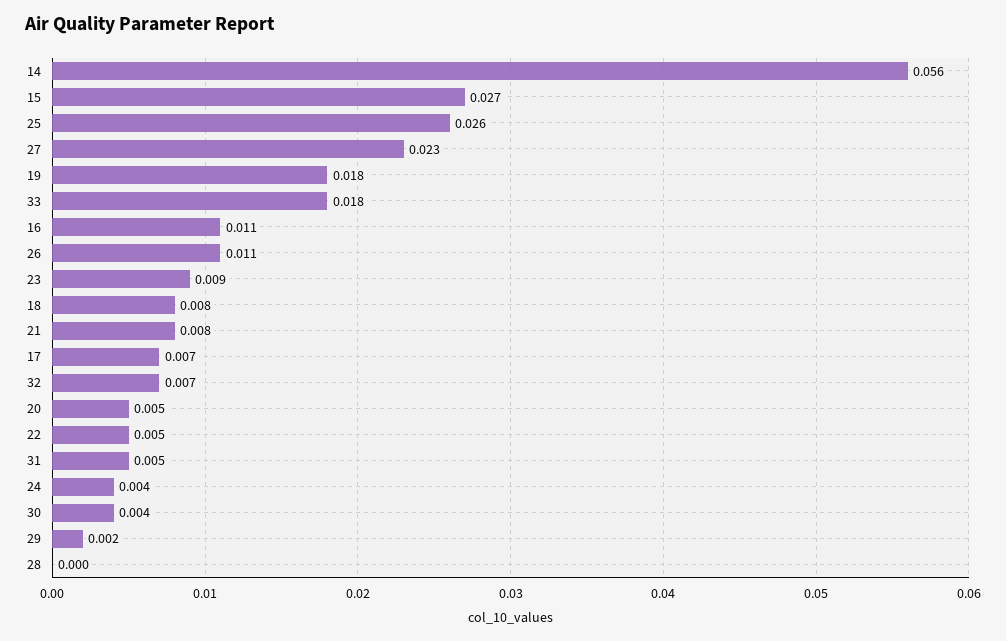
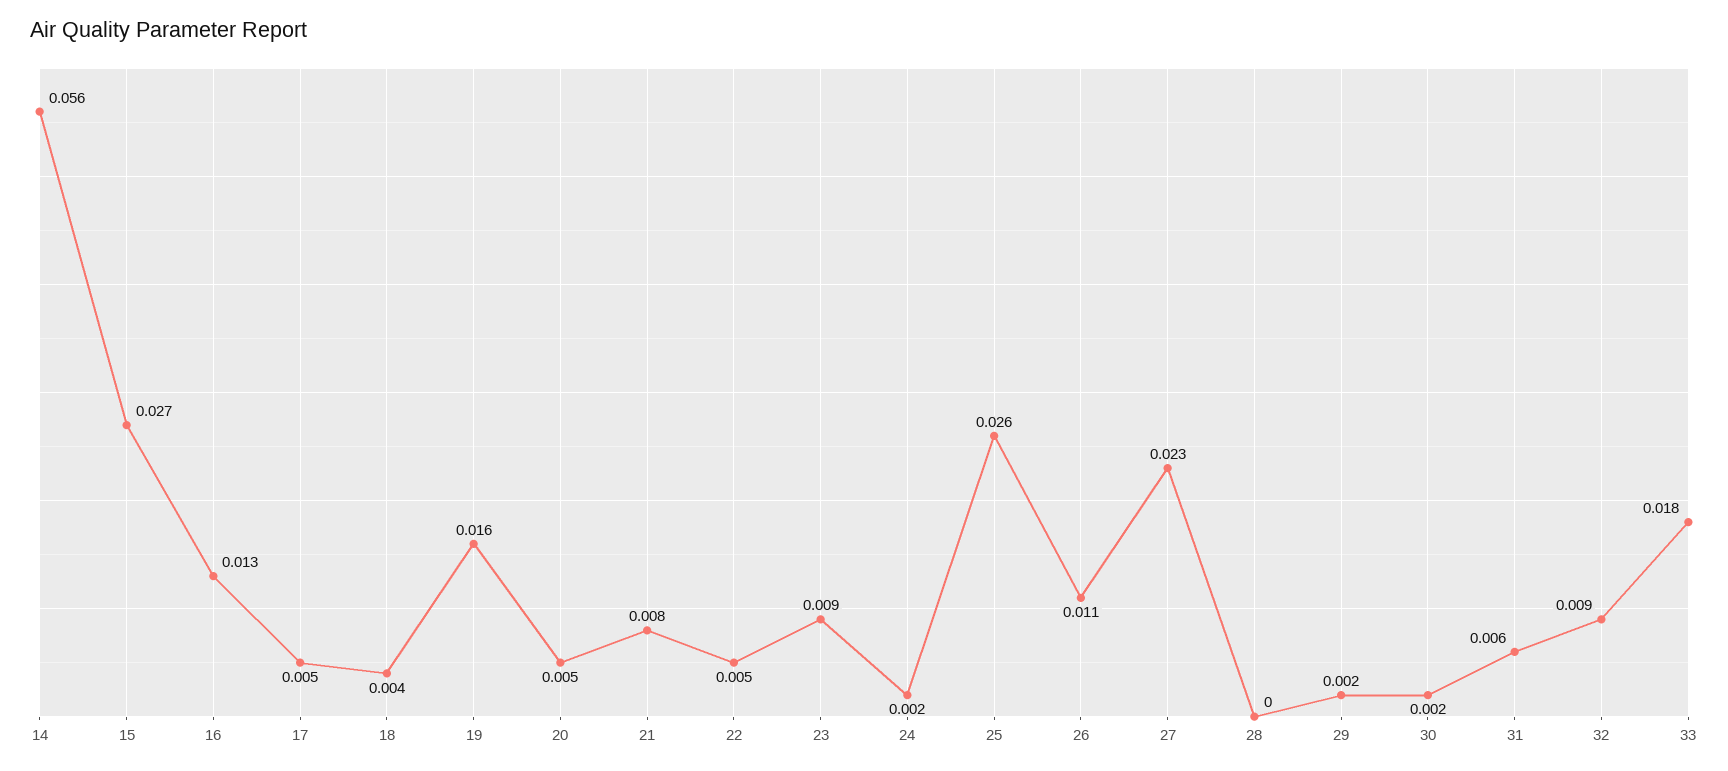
  {
    "14": 0.056,
    "15": 0.027,
    "25": 0.026,
    "27": 0.023,
-   "19": 0.018,
+   "19": 0.016,
    "33": 0.018,
-   "16": 0.011,
+   "16": 0.013,
    "26": 0.011,
    "23": 0.009,
-   "18": 0.008,
+   "18": 0.004,
    "21": 0.008,
-   "17": 0.007,
+   "17": 0.005,
-   "32": 0.007,
+   "32": 0.009,
    "20": 0.005,
    "22": 0.005,
-   "31": 0.005,
+   "31": 0.006,
-   "24": 0.004,
+   "24": 0.002,
-   "30": 0.004,
+   "30": 0.002,
    "29": 0.002,
    "28": 0
  }

